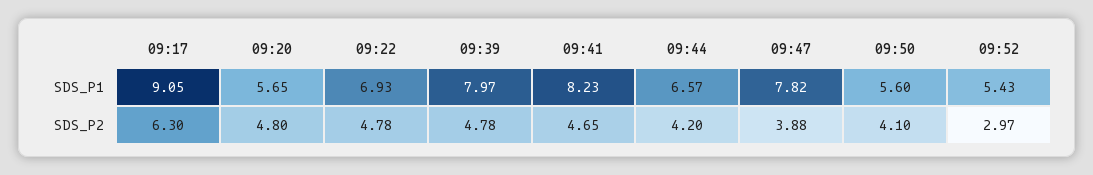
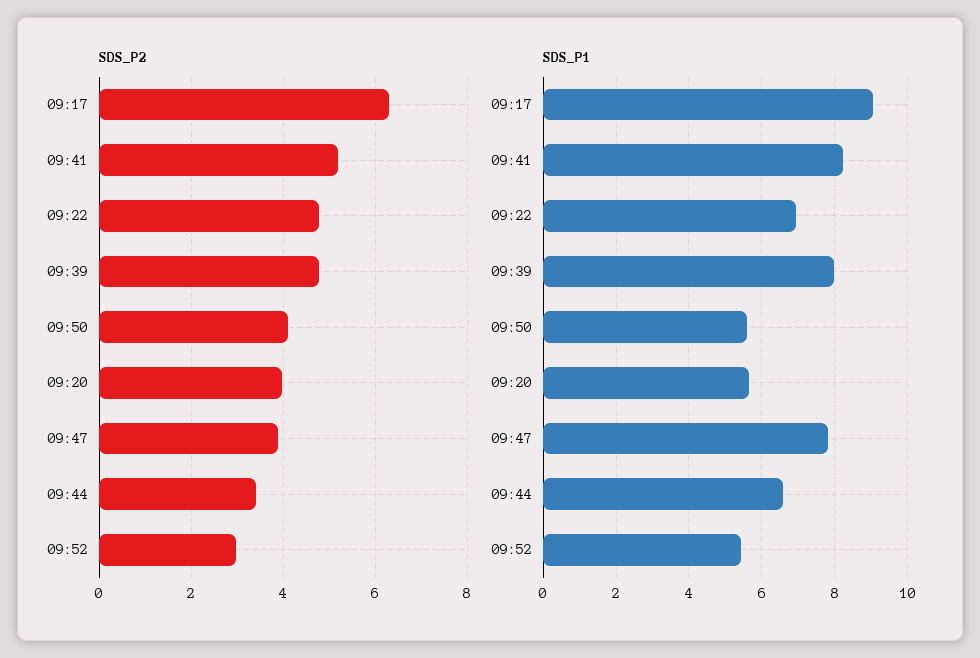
  {
    "SDS_P1": {
      "09:17": 9.05,
      "09:20": 5.65,
      "09:22": 6.93,
      "09:39": 7.97,
      "09:41": 8.23,
      "09:44": 6.57,
      "09:47": 7.82,
      "09:50": 5.6,
      "09:52": 5.43
    },
    "SDS_P2": {
      "09:17": 6.3,
-     "09:20": 4.8,
+     "09:20": 4,
      "09:22": 4.78,
      "09:39": 4.78,
-     "09:41": 4.65,
+     "09:41": 5.2,
-     "09:44": 4.2,
+     "09:44": 3.4,
      "09:47": 3.88,
      "09:50": 4.1,
      "09:52": 2.97
    }
  }

